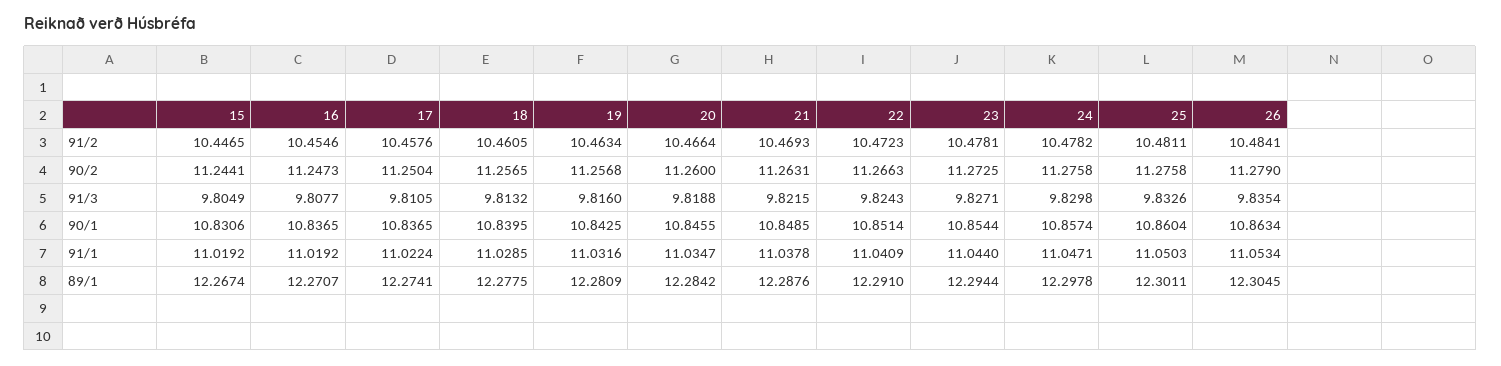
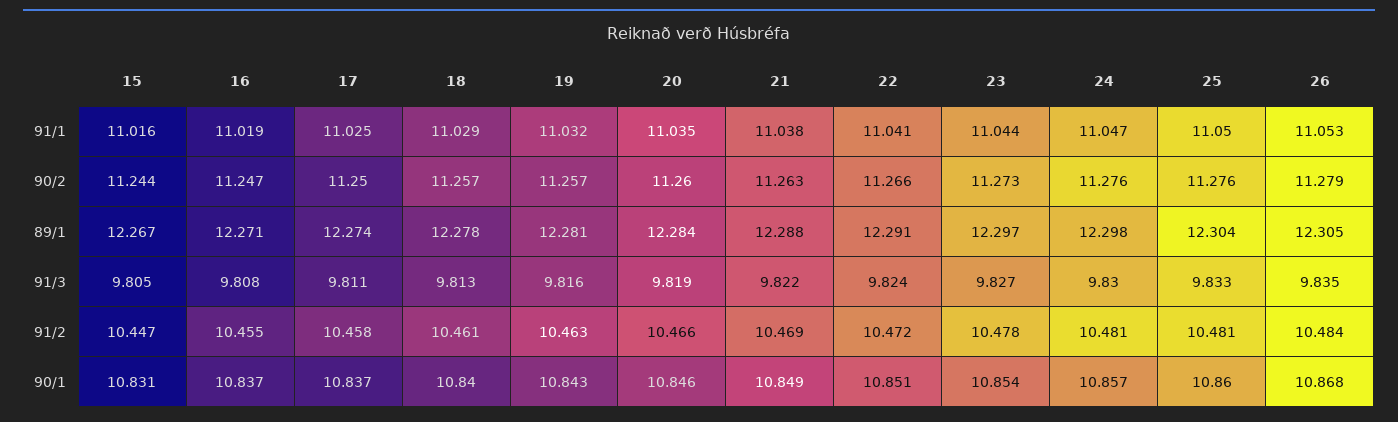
  {
    "15": {
      "91/2": 10.4465,
      "90/2": 11.2441,
      "91/3": 9.8049,
      "90/1": 10.8306,
-     "91/1": 11.0192,
+     "91/1": 11.016,
      "89/1": 12.2674
    },
    "16": {
      "91/2": 10.4546,
      "90/2": 11.2473,
      "91/3": 9.8077,
      "90/1": 10.8365,
      "91/1": 11.0192,
      "89/1": 12.2707
    },
    "17": {
      "91/2": 10.4576,
      "90/2": 11.2504,
      "91/3": 9.8105,
      "90/1": 10.8365,
-     "91/1": 11.0224,
+     "91/1": 11.025,
      "89/1": 12.2741
    },
    "18": {
      "91/2": 10.4605,
      "90/2": 11.2565,
      "91/3": 9.8132,
      "90/1": 10.8395,
      "91/1": 11.0285,
      "89/1": 12.2775
    },
    "19": {
      "91/2": 10.4634,
      "90/2": 11.2568,
      "91/3": 9.816,
      "90/1": 10.8425,
      "91/1": 11.0316,
      "89/1": 12.2809
    },
    "20": {
      "91/2": 10.4664,
      "90/2": 11.26,
      "91/3": 9.8188,
      "90/1": 10.8455,
      "91/1": 11.0347,
      "89/1": 12.2842
    },
    "21": {
      "91/2": 10.4693,
      "90/2": 11.2631,
      "91/3": 9.8215,
      "90/1": 10.8485,
      "91/1": 11.0378,
      "89/1": 12.2876
    },
    "22": {
      "91/2": 10.4723,
      "90/2": 11.2663,
      "91/3": 9.8243,
      "90/1": 10.8514,
      "91/1": 11.0409,
      "89/1": 12.291
    },
    "23": {
      "91/2": 10.4781,
      "90/2": 11.2725,
      "91/3": 9.8271,
      "90/1": 10.8544,
      "91/1": 11.044,
-     "89/1": 12.2944
+     "89/1": 12.297
    },
    "24": {
-     "91/2": 10.4782,
+     "91/2": 10.481,
      "90/2": 11.2758,
      "91/3": 9.8298,
      "90/1": 10.8574,
      "91/1": 11.0471,
      "89/1": 12.2978
    },
    "25": {
      "91/2": 10.4811,
      "90/2": 11.2758,
      "91/3": 9.8326,
      "90/1": 10.8604,
      "91/1": 11.0503,
-     "89/1": 12.3011
+     "89/1": 12.304
    },
    "26": {
      "91/2": 10.4841,
      "90/2": 11.279,
      "91/3": 9.8354,
-     "90/1": 10.8634,
+     "90/1": 10.868,
      "91/1": 11.0534,
      "89/1": 12.3045
    }
  }

